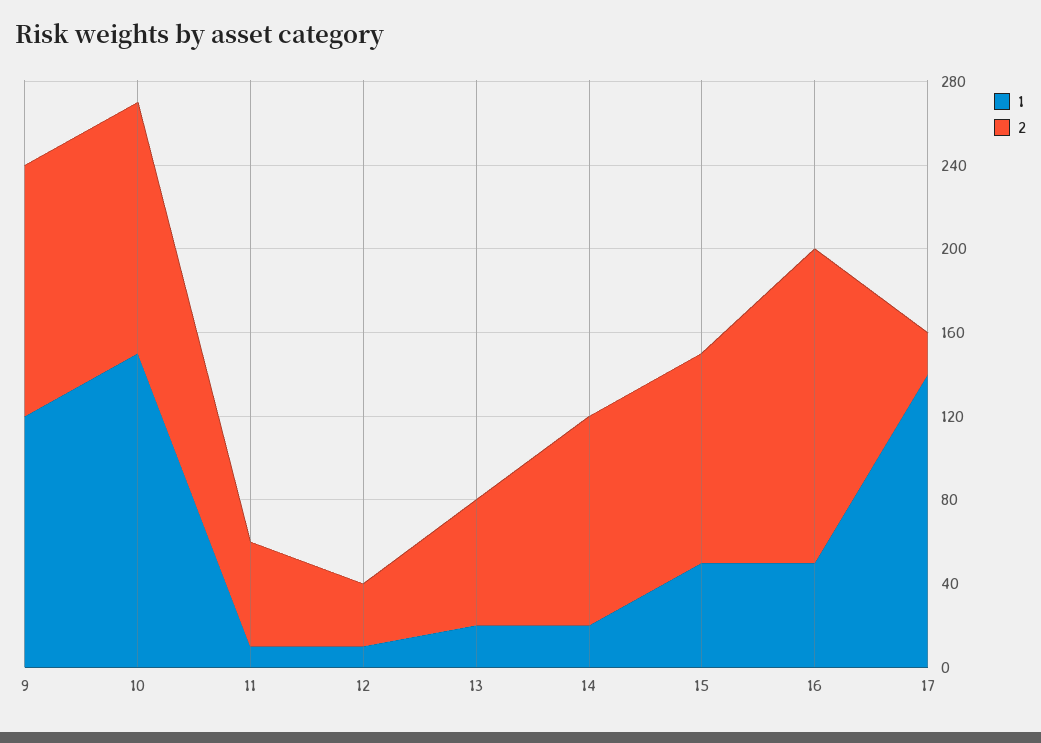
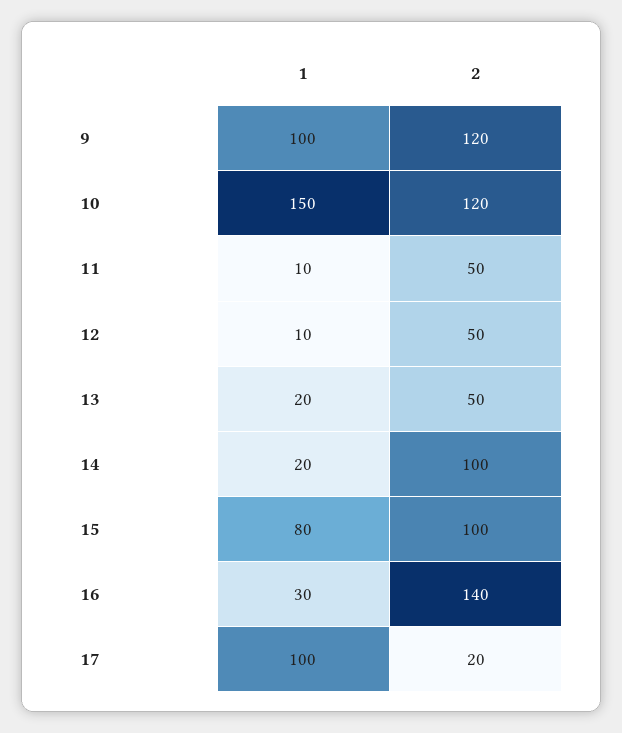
  {
    "1": {
-     "9": 120,
+     "9": 100,
      "10": 150,
      "11": 10,
      "12": 10,
      "13": 20,
      "14": 20,
-     "15": 50,
+     "15": 80,
-     "16": 50,
+     "16": 30,
-     "17": 140
+     "17": 100
    },
    "2": {
      "9": 120,
      "10": 120,
      "11": 50,
-     "12": 30,
+     "12": 50,
-     "13": 60,
+     "13": 50,
      "14": 100,
      "15": 100,
-     "16": 150,
+     "16": 140,
      "17": 20
    }
  }

